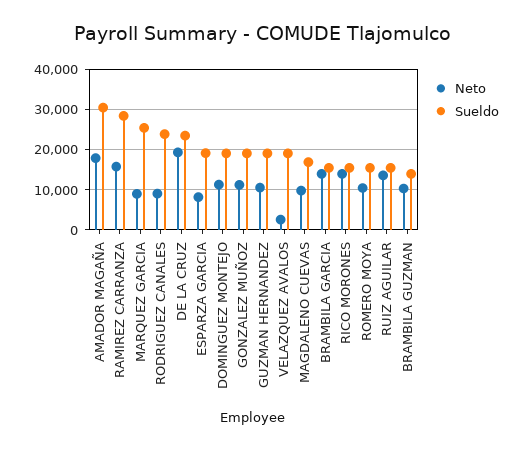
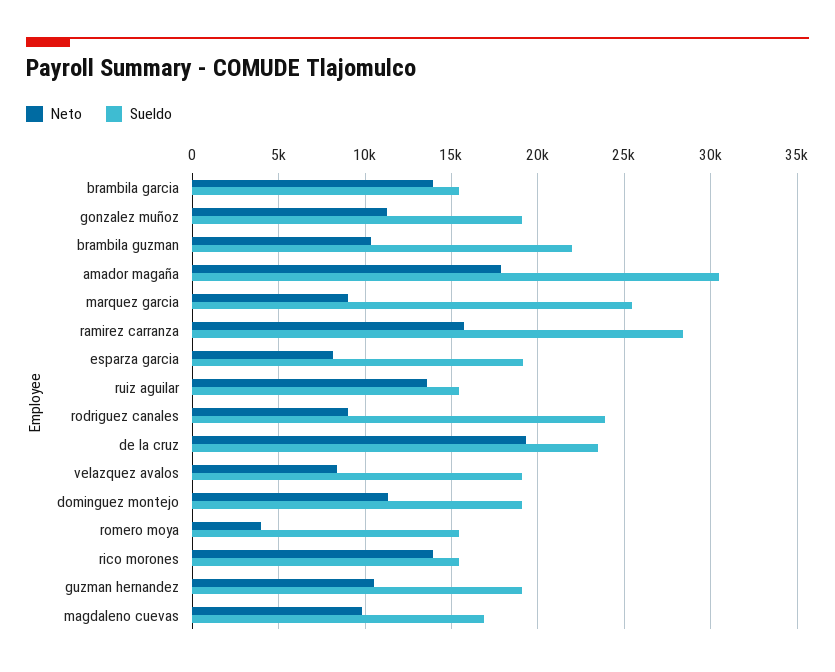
  {
    "Neto": {
      "AMADOR MAGAÑA": 18000,
      "RAMIREZ CARRANZA": 15500,
      "MARQUEZ GARCIA": 9000,
      "RODRIGUEZ CANALES": 9000,
      "DE LA CRUZ": 19500,
      "ESPARZA GARCIA": 8000,
      "DOMINGUEZ MONTEJO": 11500,
      "GONZALEZ MUÑOZ": 11000,
      "GUZMAN HERNANDEZ": 10500,
-     "VELAZQUEZ AVALOS": 2000,
+     "VELAZQUEZ AVALOS": 8500,
      "MAGDALENO CUEVAS": 10000,
      "BRAMBILA GARCIA": 14000,
      "RICO MORONES": 14000,
-     "ROMERO MOYA": 10000,
+     "ROMERO MOYA": 4000,
      "RUIZ AGUILAR": 13500,
      "BRAMBILA GUZMAN": 10500
    },
    "Sueldo": {
      "AMADOR MAGAÑA": 30500,
      "RAMIREZ CARRANZA": 28500,
      "MARQUEZ GARCIA": 25500,
      "RODRIGUEZ CANALES": 24000,
      "DE LA CRUZ": 23500,
      "ESPARZA GARCIA": 19000,
      "DOMINGUEZ MONTEJO": 19000,
      "GONZALEZ MUÑOZ": 19000,
      "GUZMAN HERNANDEZ": 19000,
      "VELAZQUEZ AVALOS": 19000,
      "MAGDALENO CUEVAS": 17000,
      "BRAMBILA GARCIA": 15500,
      "RICO MORONES": 15500,
      "ROMERO MOYA": 15500,
      "RUIZ AGUILAR": 15500,
-     "BRAMBILA GUZMAN": 14000
+     "BRAMBILA GUZMAN": 22000
    }
  }

